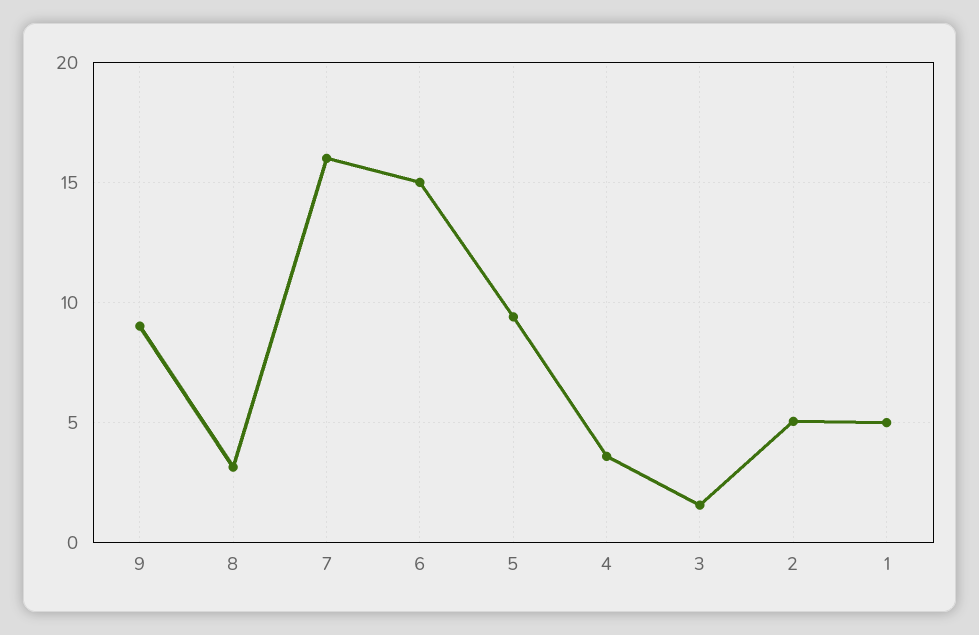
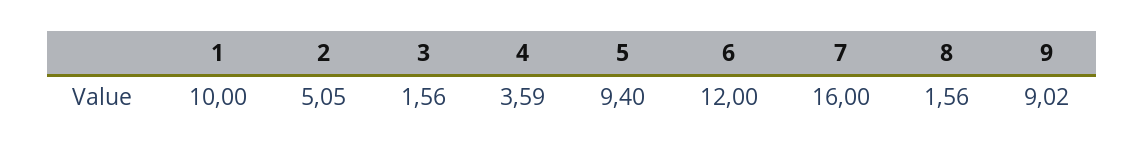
  {
    "9": 9.02,
-   "8": 3,
+   "8": 1.56,
    "7": 16,
-   "6": 15,
+   "6": 12,
    "5": 9.4,
    "4": 3.59,
    "3": 1.56,
    "2": 5.05,
-   "1": 5
+   "1": 10
  }

